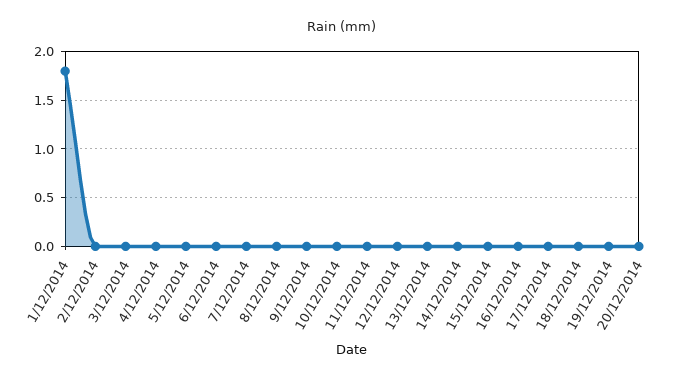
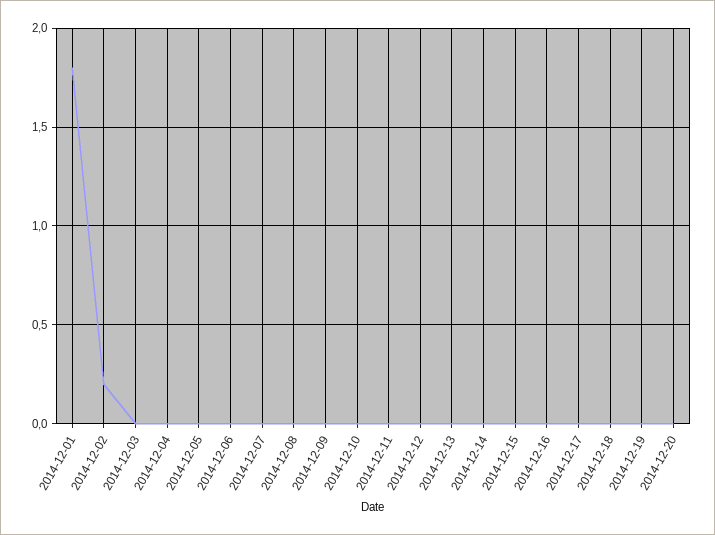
  {
    "1/12/2014": 1.8,
-   "2/12/2014": 0,
+   "2/12/2014": 0.2,
    "3/12/2014": 0,
    "4/12/2014": 0,
    "5/12/2014": 0,
    "6/12/2014": 0,
    "7/12/2014": 0,
    "8/12/2014": 0,
    "9/12/2014": 0,
    "10/12/2014": 0,
    "11/12/2014": 0,
    "12/12/2014": 0,
    "13/12/2014": 0,
    "14/12/2014": 0,
    "15/12/2014": 0,
    "16/12/2014": 0,
    "17/12/2014": 0,
    "18/12/2014": 0,
    "19/12/2014": 0,
    "20/12/2014": 0
  }

